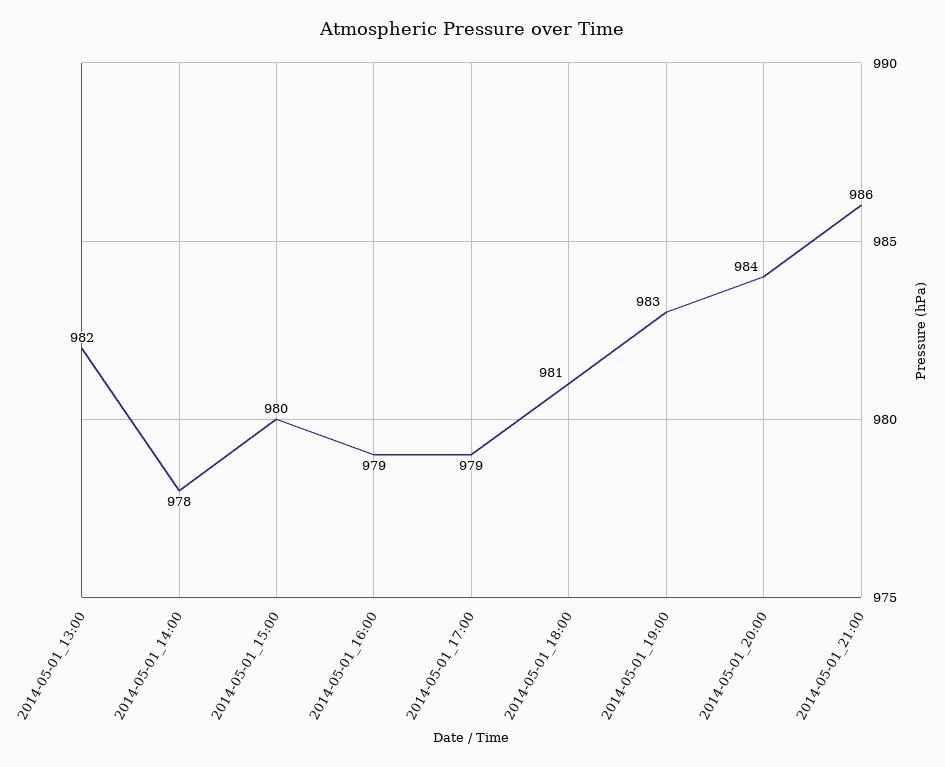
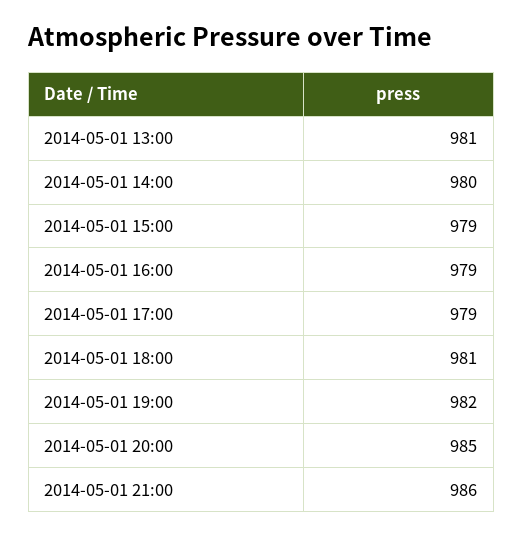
  {
-   "2014-05-01_13:00": 982,
+   "2014-05-01_13:00": 981,
-   "2014-05-01_14:00": 978,
+   "2014-05-01_14:00": 980,
-   "2014-05-01_15:00": 980,
+   "2014-05-01_15:00": 979,
    "2014-05-01_16:00": 979,
    "2014-05-01_17:00": 979,
    "2014-05-01_18:00": 981,
-   "2014-05-01_19:00": 983,
+   "2014-05-01_19:00": 982,
-   "2014-05-01_20:00": 984,
+   "2014-05-01_20:00": 985,
    "2014-05-01_21:00": 986
  }

